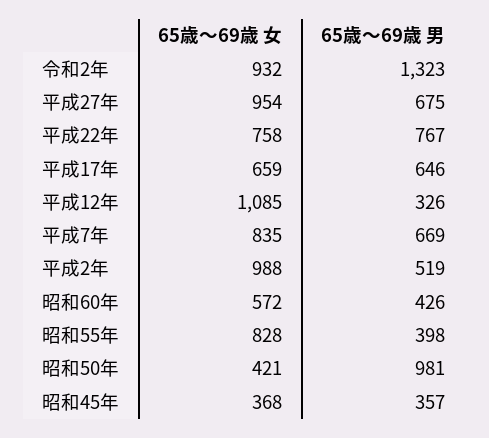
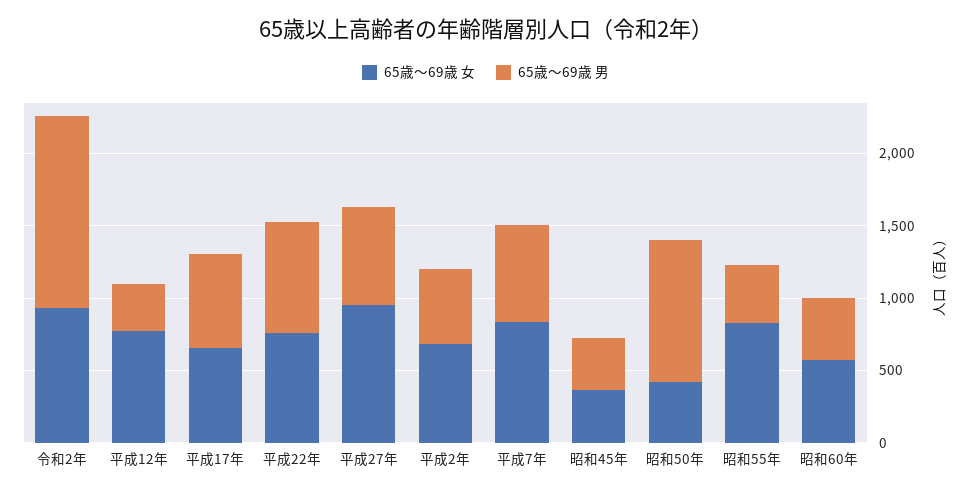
  {
    "65歳～69歳 女": {
      "令和2年": 932,
      "平成27年": 954,
      "平成22年": 758,
      "平成17年": 659,
-     "平成12年": 1085,
+     "平成12年": 800,
      "平成7年": 835,
-     "平成2年": 988,
+     "平成2年": 700,
      "昭和60年": 572,
      "昭和55年": 828,
      "昭和50年": 421,
      "昭和45年": 368
    },
    "65歳～69歳 男": {
      "令和2年": 1323,
      "平成27年": 675,
      "平成22年": 767,
      "平成17年": 646,
      "平成12年": 326,
      "平成7年": 669,
      "平成2年": 519,
      "昭和60年": 426,
      "昭和55年": 398,
      "昭和50年": 981,
      "昭和45年": 357
    }
  }

